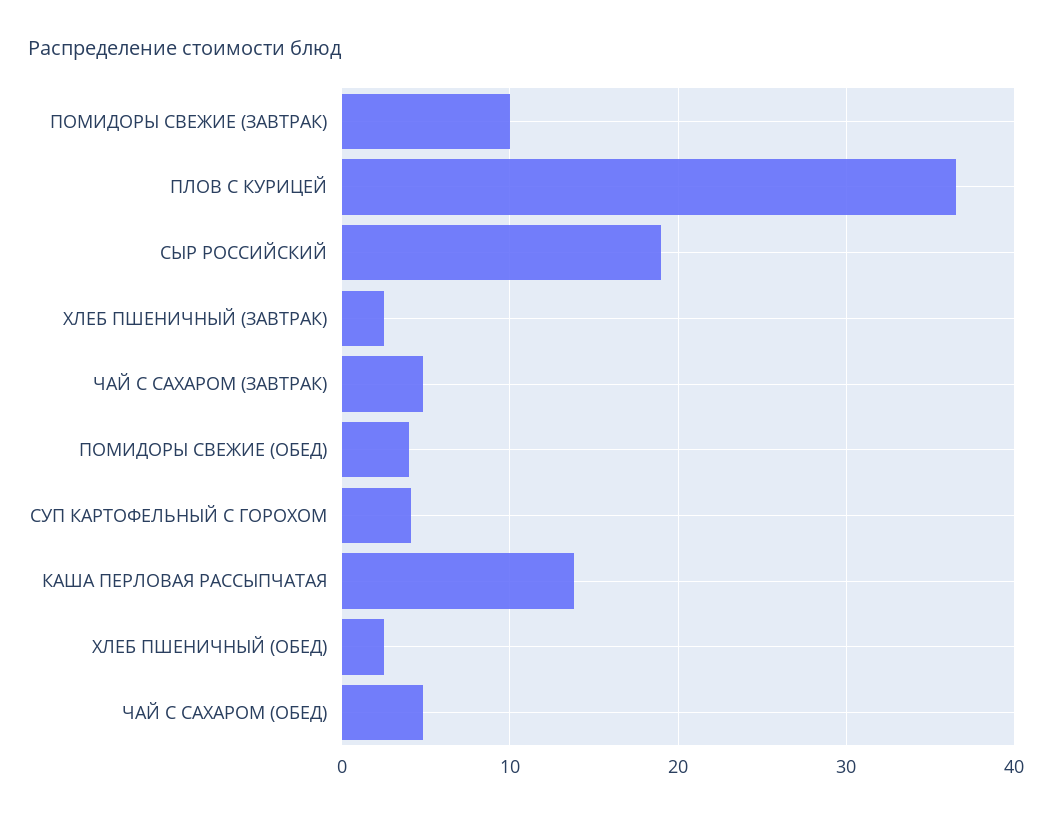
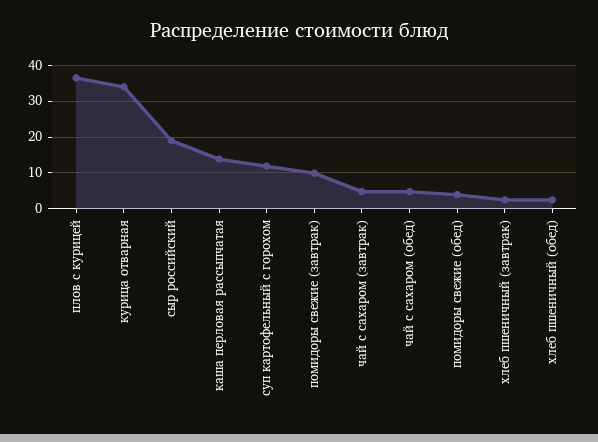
  {
    "ПОМИДОРЫ СВЕЖИЕ (ЗАВТРАК)": 10,
    "ПЛОВ С КУРИЦЕЙ": 37,
    "СЫР РОССИЙСКИЙ": 19,
    "ХЛЕБ ПШЕНИЧНЫЙ (ЗАВТРАК)": 3,
    "ЧАЙ С САХАРОМ (ЗАВТРАК)": 5,
    "ПОМИДОРЫ СВЕЖИЕ (ОБЕД)": 4,
-   "СУП КАРТОФЕЛЬНЫЙ С ГОРОХОМ": 4,
+   "СУП КАРТОФЕЛЬНЫЙ С ГОРОХОМ": 12,
    "КАША ПЕРЛОВАЯ РАССЫПЧАТАЯ": 14,
    "ХЛЕБ ПШЕНИЧНЫЙ (ОБЕД)": 3,
-   "ЧАЙ С САХАРОМ (ОБЕД)": 5
+   "ЧАЙ С САХАРОМ (ОБЕД)": 5,
+   "курица отварная": 34
  }

